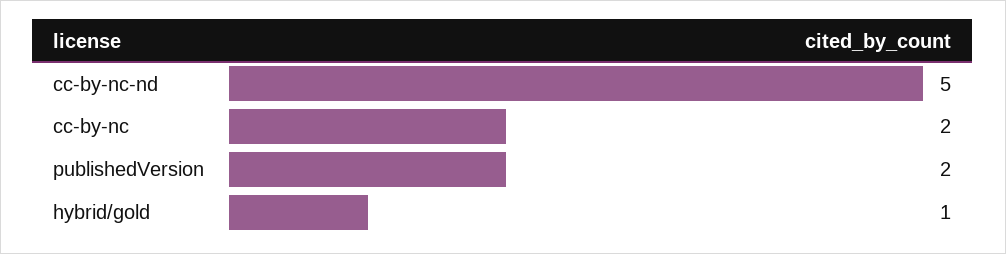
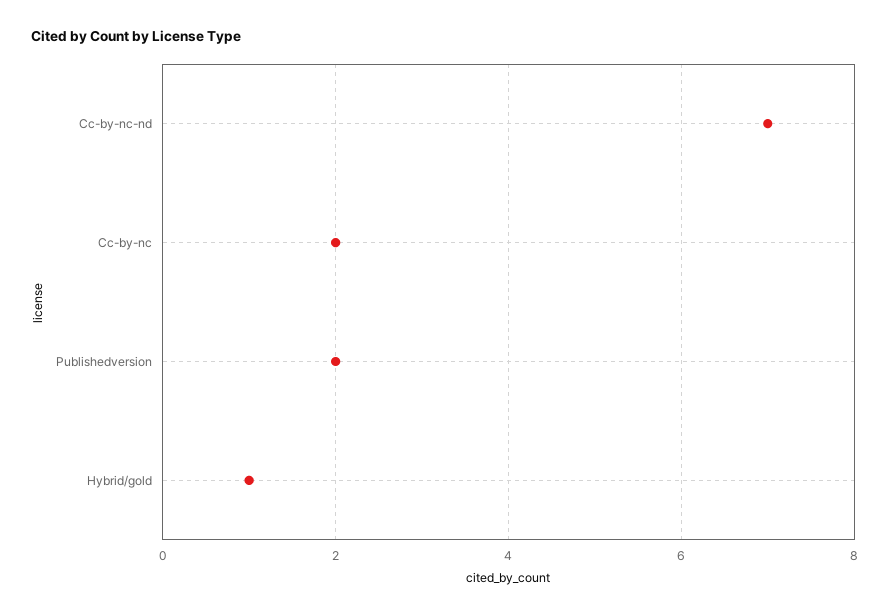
  {
-   "cc-by-nc-nd": 5,
+   "cc-by-nc-nd": 7,
    "cc-by-nc": 2,
    "publishedVersion": 2,
    "hybrid/gold": 1
  }

